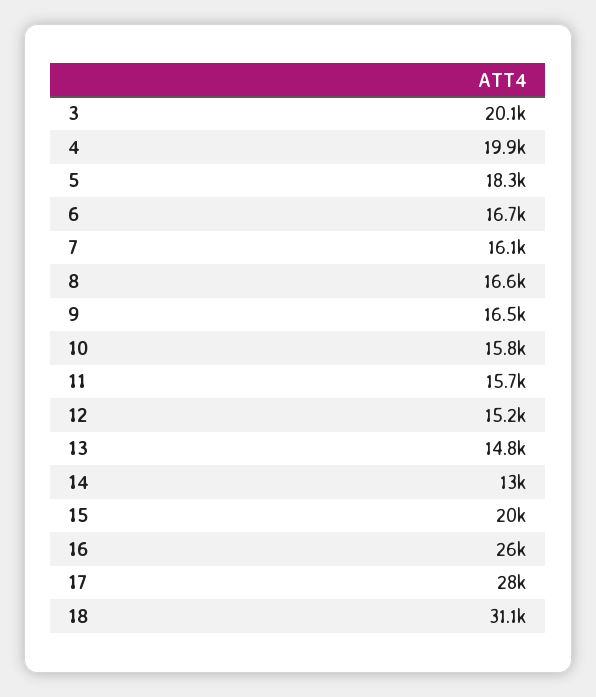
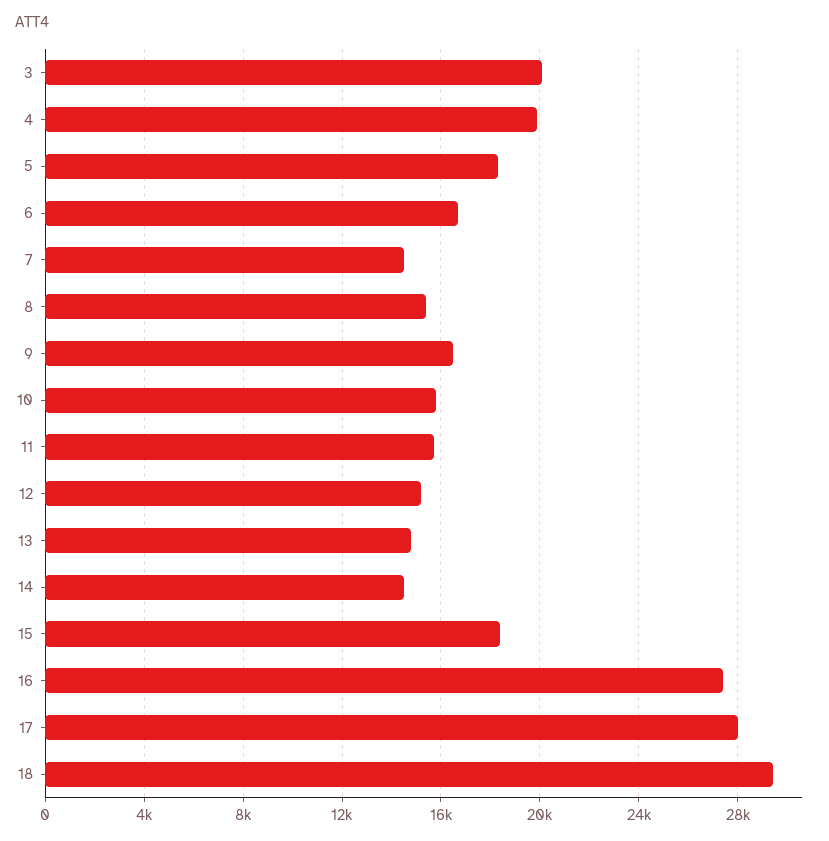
  {
    "3": 20100,
    "4": 19900,
    "5": 18300,
    "6": 16700,
-   "7": 16100,
+   "7": 14500,
-   "8": 16600,
+   "8": 15500,
    "9": 16500,
    "10": 15800,
    "11": 15700,
    "12": 15200,
    "13": 14800,
-   "14": 13000,
+   "14": 14500,
-   "15": 20000,
+   "15": 18500,
-   "16": 26000,
+   "16": 27500,
    "17": 28000,
-   "18": 31100
+   "18": 29500
  }

